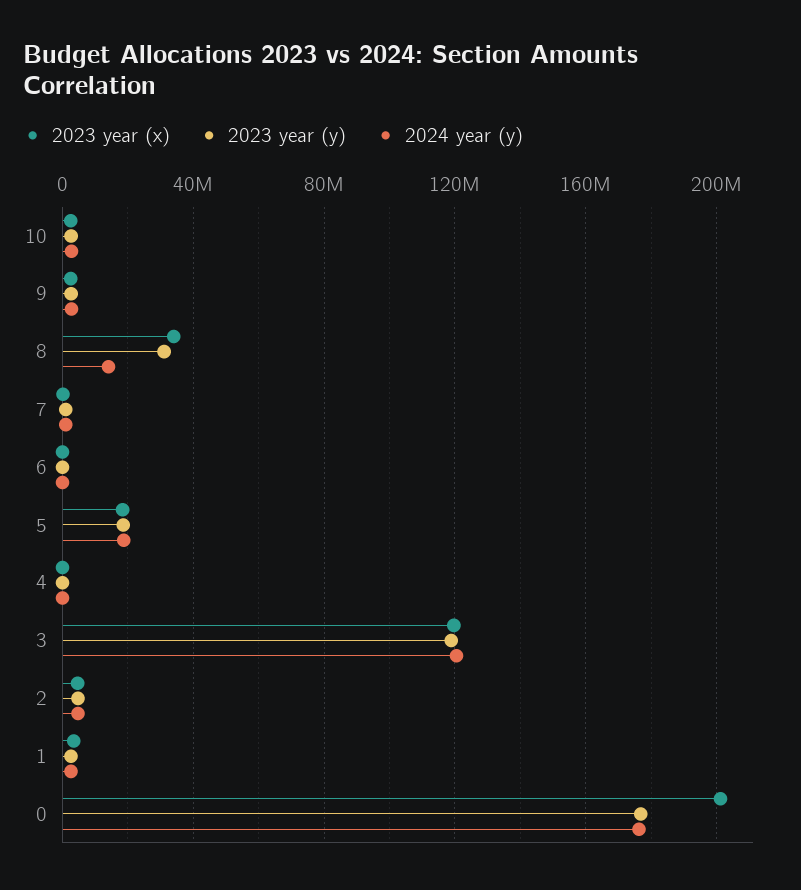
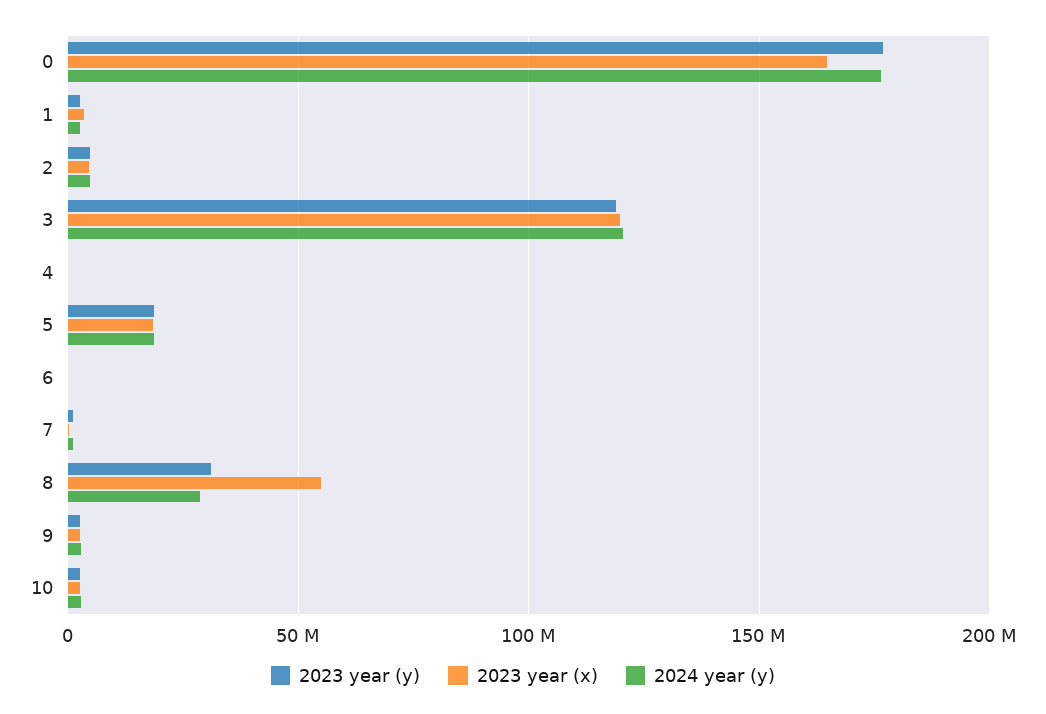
  {
    "2023 year (x)": {
      "10": 5000000,
      "9": 5000000,
-     "8": 35000000,
+     "8": 55000000,
      "7": 0,
      "6": 0,
      "5": 20000000,
      "4": 0,
      "3": 120000000,
      "2": 5000000,
      "1": 5000000,
-     "0": 200000000
+     "0": 165000000
    },
    "2023 year (y)": {
      "10": 5000000,
      "9": 5000000,
      "8": 30000000,
      "7": 0,
      "6": 0,
      "5": 20000000,
      "4": 0,
      "3": 120000000,
      "2": 5000000,
      "1": 5000000,
      "0": 175000000
    },
    "2024 year (y)": {
      "10": 5000000,
      "9": 5000000,
-     "8": 15000000,
+     "8": 30000000,
      "7": 0,
      "6": 0,
      "5": 20000000,
      "4": 0,
      "3": 120000000,
      "2": 5000000,
      "1": 5000000,
      "0": 175000000
    }
  }

